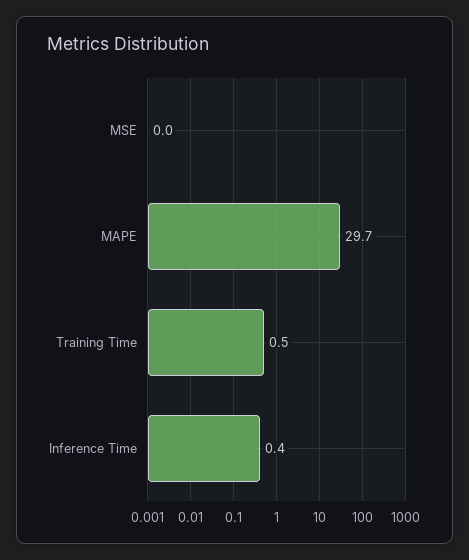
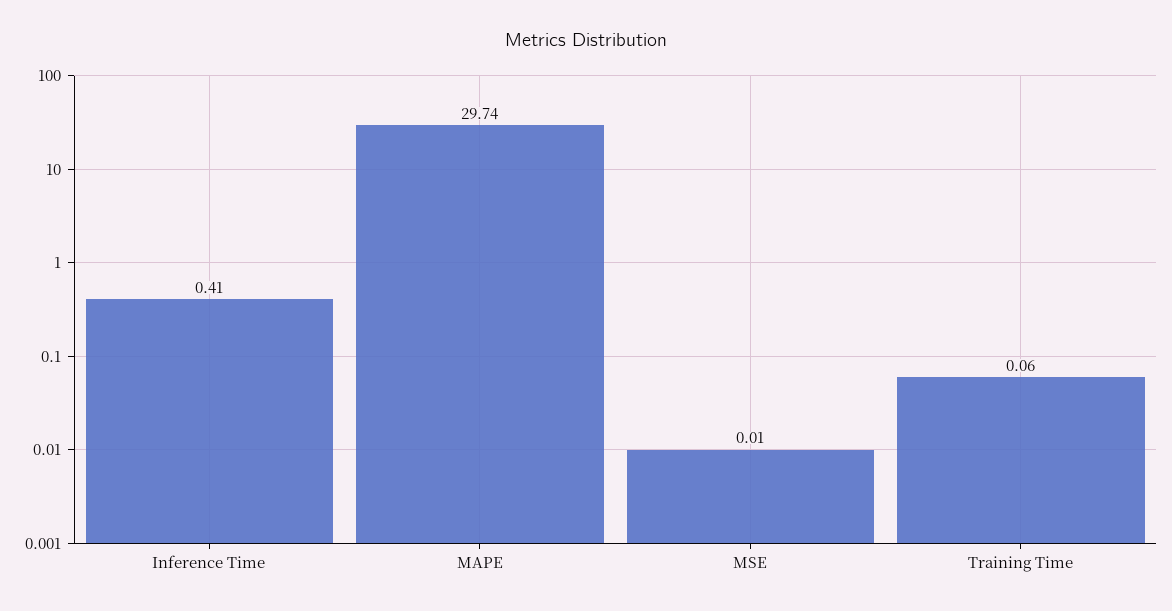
  {
    "MSE": 0.01,
    "MAPE": 29.74,
-   "Training Time": 0.5,
+   "Training Time": 0.06,
    "Inference Time": 0.41
  }

